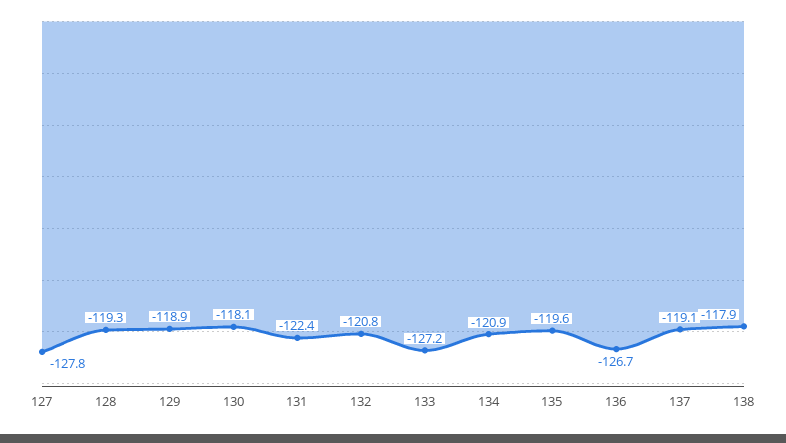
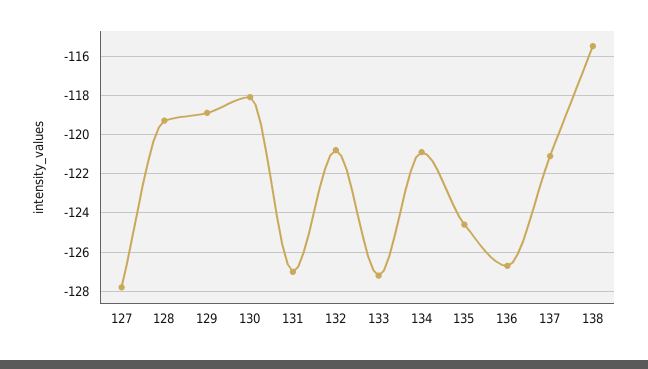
  {
    "127": -127.8,
    "128": -119.3,
    "129": -118.9,
    "130": -118.1,
-   "131": -122.4,
+   "131": -127,
    "132": -120.8,
    "133": -127.2,
    "134": -120.9,
-   "135": -119.6,
+   "135": -124.5,
    "136": -126.7,
-   "137": -119.1,
+   "137": -121,
-   "138": -117.9
+   "138": -115.5
  }

